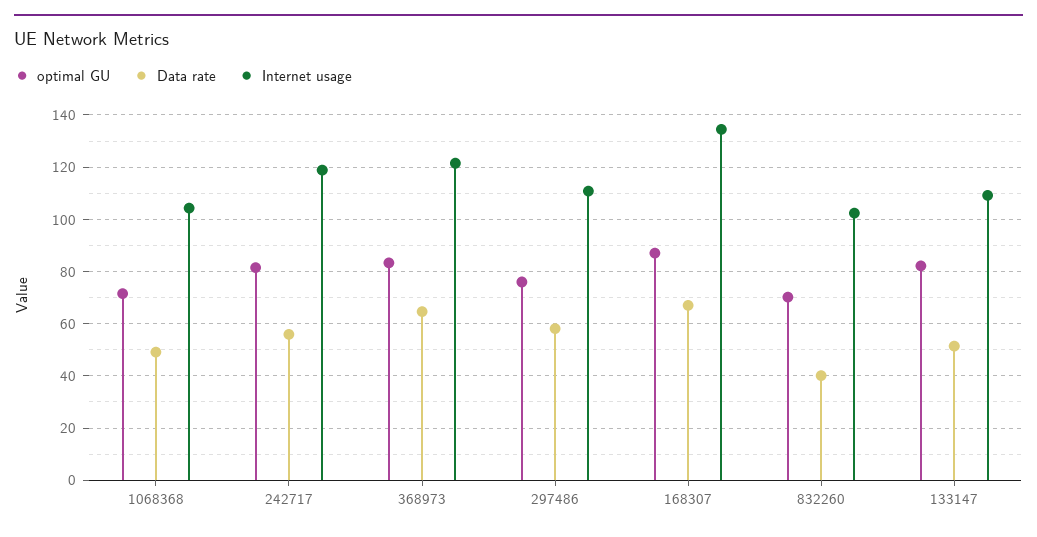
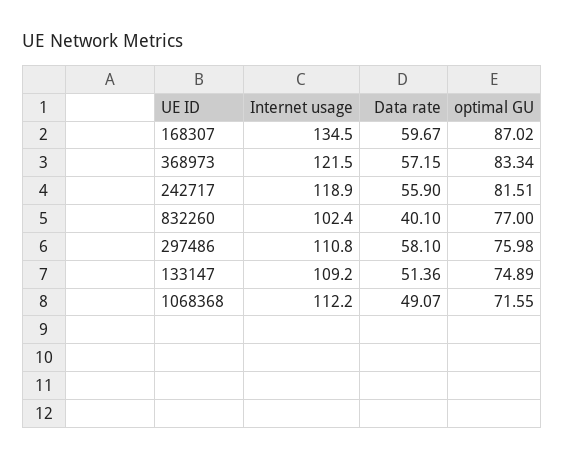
  {
    "optimal GU": {
      "1068368": 71.55,
      "242717": 81.51,
      "368973": 83.34,
      "297486": 75.98,
      "168307": 87.02,
-     "832260": 70,
+     "832260": 77,
-     "133147": 82.5
+     "133147": 74.89
    },
    "Data rate": {
      "1068368": 49.07,
      "242717": 55.9,
-     "368973": 65,
+     "368973": 57.15,
      "297486": 58.1,
-     "168307": 67.5,
+     "168307": 59.67,
      "832260": 40.1,
      "133147": 51.36
    },
    "Internet usage": {
-     "1068368": 105,
+     "1068368": 112.2,
      "242717": 118.9,
      "368973": 121.5,
      "297486": 110.8,
      "168307": 134.5,
      "832260": 102.4,
      "133147": 109.2
    }
  }

